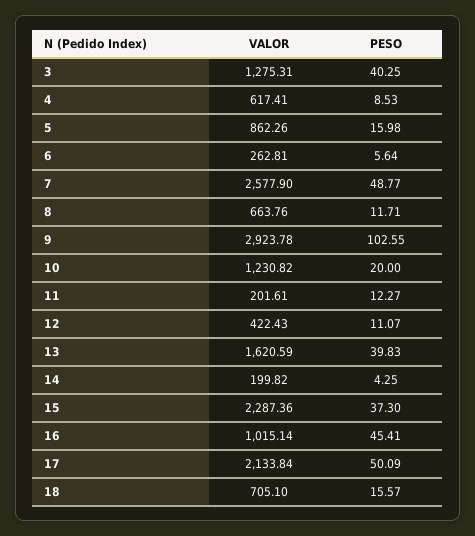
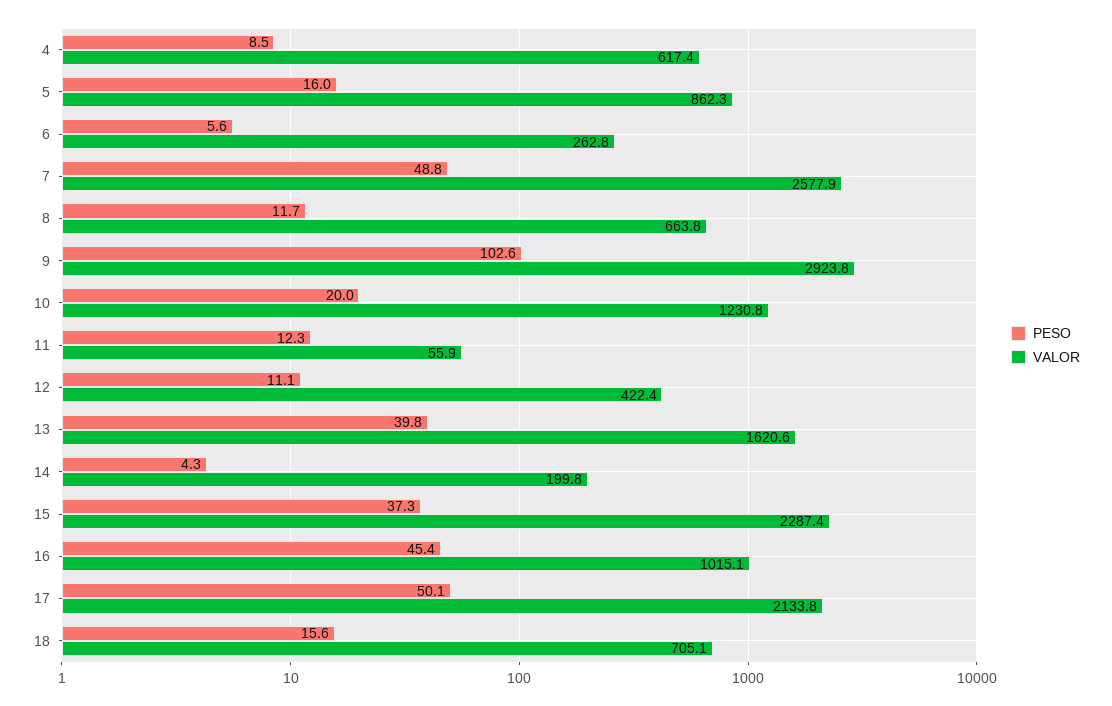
  {
    "VALOR": {
-     "3": 1275.31,
      "4": 617.41,
      "5": 862.26,
      "6": 262.81,
      "7": 2577.9,
      "8": 663.76,
      "9": 2923.78,
      "10": 1230.82,
-     "11": 201.61,
+     "11": 55.9,
      "12": 422.43,
      "13": 1620.59,
      "14": 199.82,
      "15": 2287.36,
      "16": 1015.14,
      "17": 2133.84,
      "18": 705.1
    },
    "PESO": {
-     "3": 40.25,
      "4": 8.53,
      "5": 15.98,
      "6": 5.64,
      "7": 48.77,
      "8": 11.71,
      "9": 102.55,
      "10": 20,
      "11": 12.27,
      "12": 11.07,
      "13": 39.83,
      "14": 4.25,
      "15": 37.3,
      "16": 45.41,
      "17": 50.09,
      "18": 15.57
    }
  }

